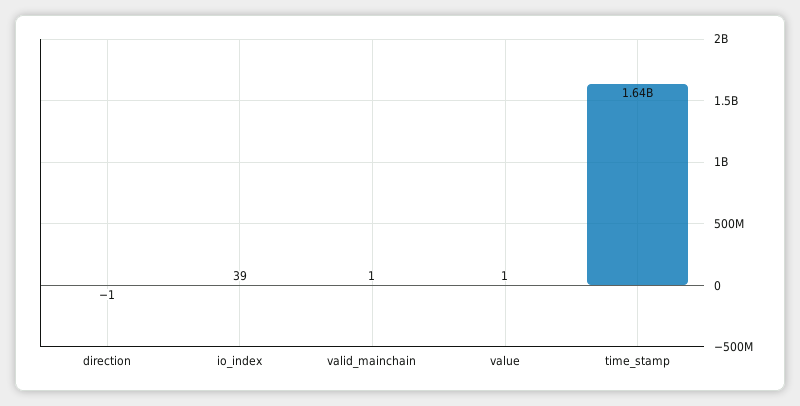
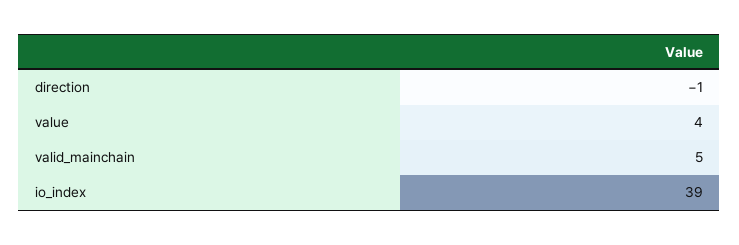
  {
    "direction": -1,
    "io_index": 39,
-   "valid_mainchain": 1,
+   "valid_mainchain": 5,
-   "value": 1,
+   "value": 4
-   "time_stamp": 1640000000
  }

